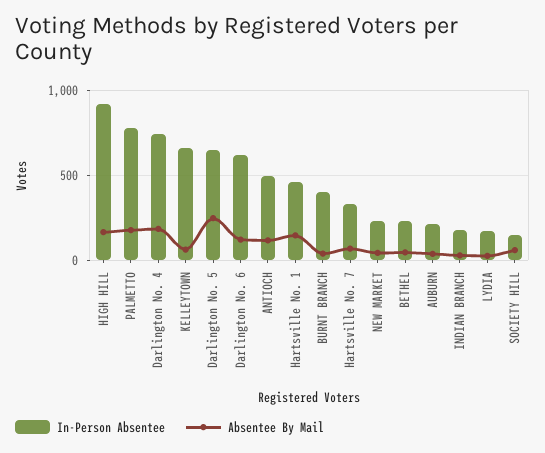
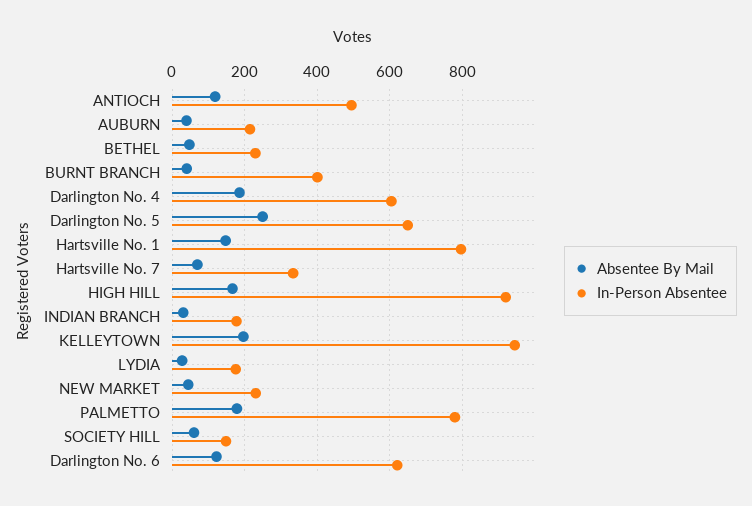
  {
    "In-Person Absentee": {
      "HIGH HILL": 920,
      "PALMETTO": 780,
-     "Darlington No. 4": 750,
+     "Darlington No. 4": 600,
-     "KELLEYTOWN": 650,
+     "KELLEYTOWN": 940,
      "Darlington No. 5": 640,
      "Darlington No. 6": 620,
      "ANTIOCH": 500,
-     "Hartsville No. 1": 450,
+     "Hartsville No. 1": 800,
      "BURNT BRANCH": 400,
      "Hartsville No. 7": 340,
      "NEW MARKET": 240,
      "BETHEL": 220,
      "AUBURN": 220,
      "INDIAN BRANCH": 180,
      "LYDIA": 180,
      "SOCIETY HILL": 140
    },
    "Absentee By Mail": {
      "HIGH HILL": 160,
      "PALMETTO": 180,
      "Darlington No. 4": 180,
-     "KELLEYTOWN": 50,
+     "KELLEYTOWN": 200,
      "Darlington No. 5": 240,
      "Darlington No. 6": 120,
      "ANTIOCH": 120,
      "Hartsville No. 1": 140,
      "BURNT BRANCH": 40,
      "Hartsville No. 7": 60,
      "NEW MARKET": 40,
      "BETHEL": 40,
      "AUBURN": 40,
      "INDIAN BRANCH": 40,
      "LYDIA": 20,
      "SOCIETY HILL": 60
    }
  }

